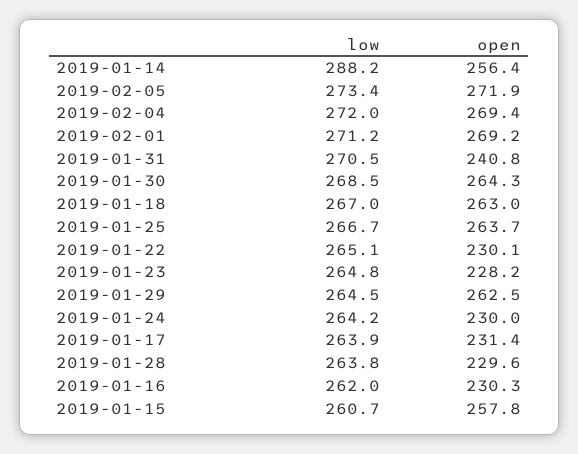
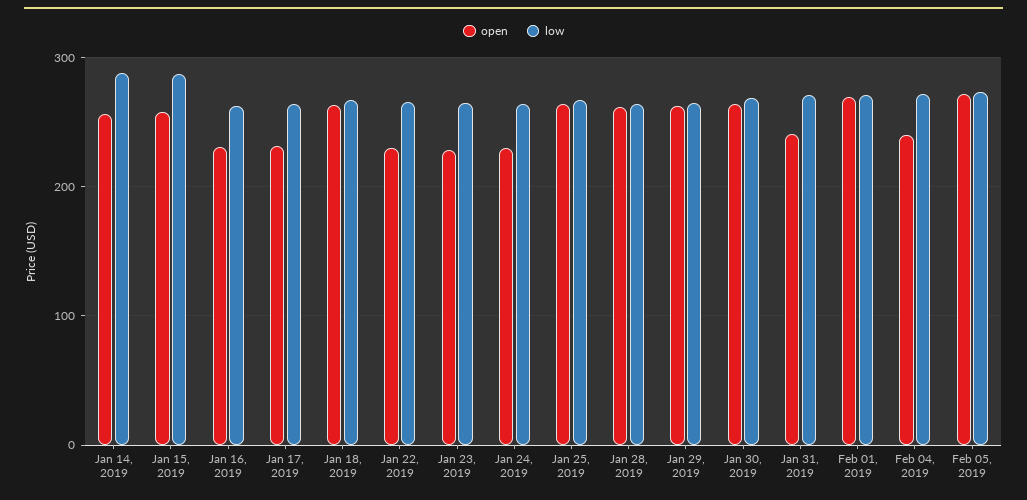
  {
    "low": {
      "2019-01-14": 288.2,
      "2019-02-05": 273.4,
      "2019-02-04": 272,
      "2019-02-01": 271.2,
      "2019-01-31": 270.5,
      "2019-01-30": 268.5,
      "2019-01-18": 267,
      "2019-01-25": 266.7,
      "2019-01-22": 265.1,
      "2019-01-23": 264.8,
      "2019-01-29": 264.5,
      "2019-01-24": 264.2,
      "2019-01-17": 263.9,
      "2019-01-28": 263.8,
      "2019-01-16": 262,
-     "2019-01-15": 260.7
+     "2019-01-15": 290
    },
    "open": {
      "2019-01-14": 256.4,
      "2019-02-05": 271.9,
-     "2019-02-04": 269.4,
+     "2019-02-04": 240,
      "2019-02-01": 269.2,
      "2019-01-31": 240.8,
      "2019-01-30": 264.3,
      "2019-01-18": 263,
      "2019-01-25": 263.7,
      "2019-01-22": 230.1,
      "2019-01-23": 228.2,
      "2019-01-29": 262.5,
      "2019-01-24": 230,
      "2019-01-17": 231.4,
-     "2019-01-28": 229.6,
+     "2019-01-28": 260,
      "2019-01-16": 230.3,
      "2019-01-15": 257.8
    }
  }

